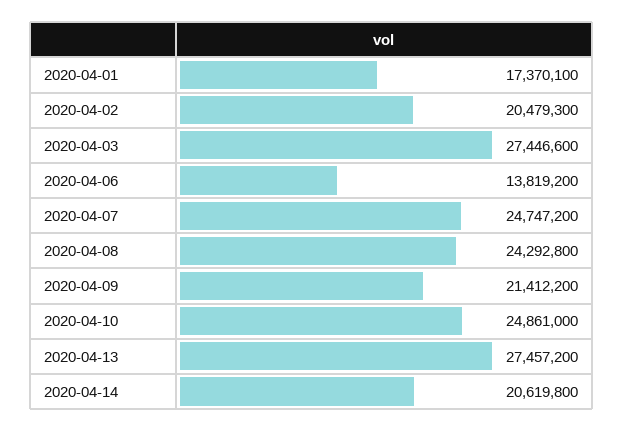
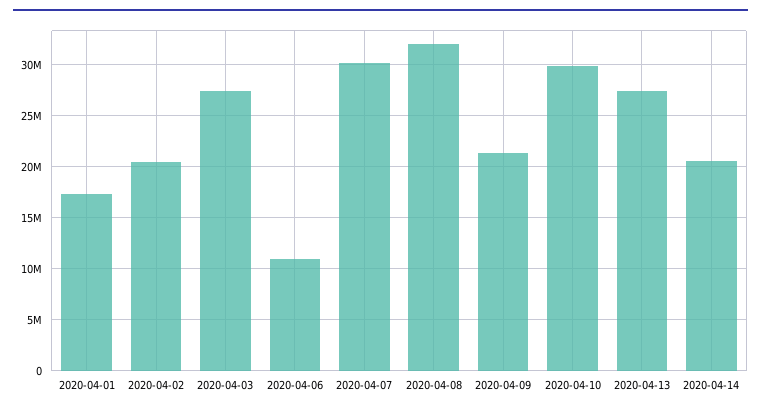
  {
    "2020-04-01": 17370100,
    "2020-04-02": 20479300,
    "2020-04-03": 27446600,
-   "2020-04-06": 13819200,
+   "2020-04-06": 11000000,
-   "2020-04-07": 24747200,
+   "2020-04-07": 30000000,
-   "2020-04-08": 24292800,
+   "2020-04-08": 32000000,
    "2020-04-09": 21412200,
-   "2020-04-10": 24861000,
+   "2020-04-10": 30000000,
    "2020-04-13": 27457200,
    "2020-04-14": 20619800
  }

